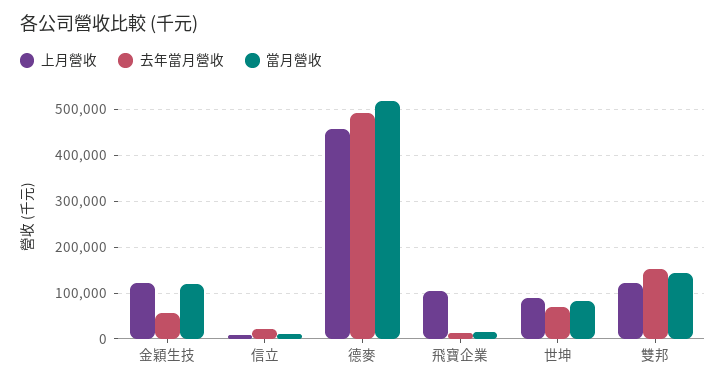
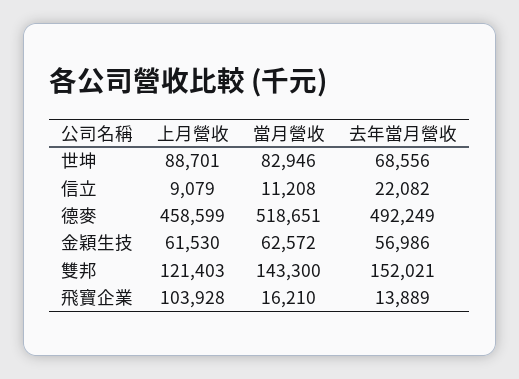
  {
    "上月營收": {
-     "金穎生技": 120000,
+     "金穎生技": 61530,
      "信立": 9079,
      "德麥": 458599,
      "飛寶企業": 103928,
      "世坤": 88701,
      "雙邦": 121403
    },
    "去年當月營收": {
      "金穎生技": 56986,
      "信立": 22082,
      "德麥": 492249,
      "飛寶企業": 13889,
      "世坤": 68556,
      "雙邦": 152021
    },
    "當月營收": {
-     "金穎生技": 120000,
+     "金穎生技": 62572,
      "信立": 11208,
      "德麥": 518651,
      "飛寶企業": 16210,
      "世坤": 82946,
      "雙邦": 143300
    }
  }

